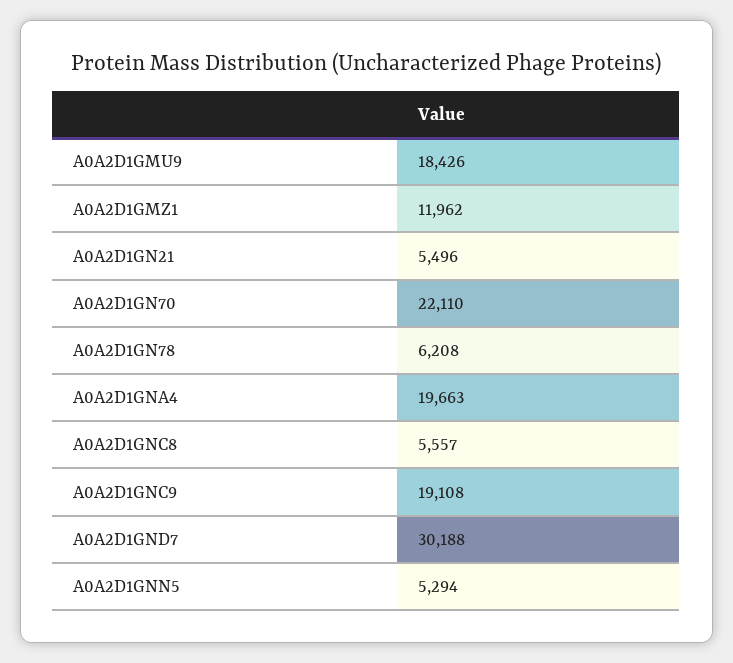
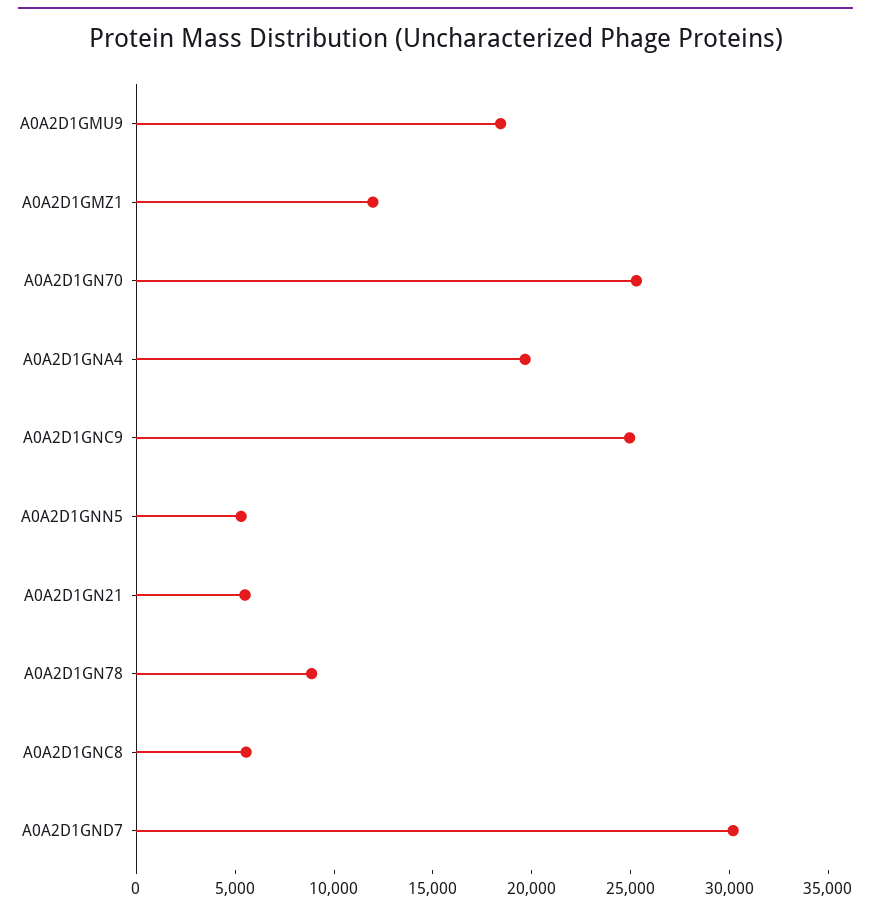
  {
    "A0A2D1GMU9": 18426,
    "A0A2D1GMZ1": 11962,
    "A0A2D1GN21": 5496,
-   "A0A2D1GN70": 22110,
+   "A0A2D1GN70": 25000,
-   "A0A2D1GN78": 6208,
+   "A0A2D1GN78": 9000,
    "A0A2D1GNA4": 19663,
    "A0A2D1GNC8": 5557,
-   "A0A2D1GNC9": 19108,
+   "A0A2D1GNC9": 25000,
    "A0A2D1GND7": 30188,
    "A0A2D1GNN5": 5294
  }

